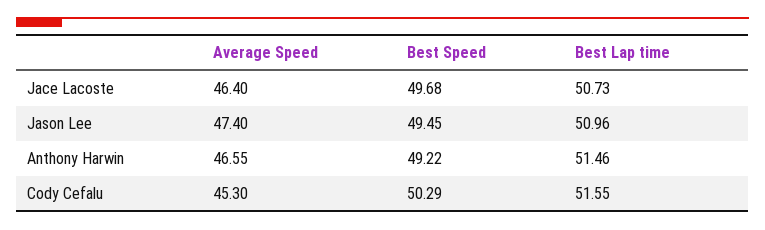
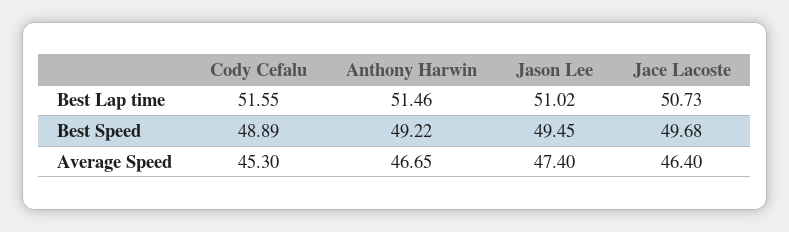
  {
    "Average Speed": {
      "Jace Lacoste": 46.4,
      "Jason Lee": 47.4,
-     "Anthony Harwin": 46.55,
+     "Anthony Harwin": 46.65,
      "Cody Cefalu": 45.3
    },
    "Best Speed": {
      "Jace Lacoste": 49.68,
      "Jason Lee": 49.45,
      "Anthony Harwin": 49.22,
-     "Cody Cefalu": 50.29
+     "Cody Cefalu": 48.89
    },
    "Best Lap time": {
      "Jace Lacoste": 50.73,
-     "Jason Lee": 50.96,
+     "Jason Lee": 51.02,
      "Anthony Harwin": 51.46,
      "Cody Cefalu": 51.55
    }
  }

